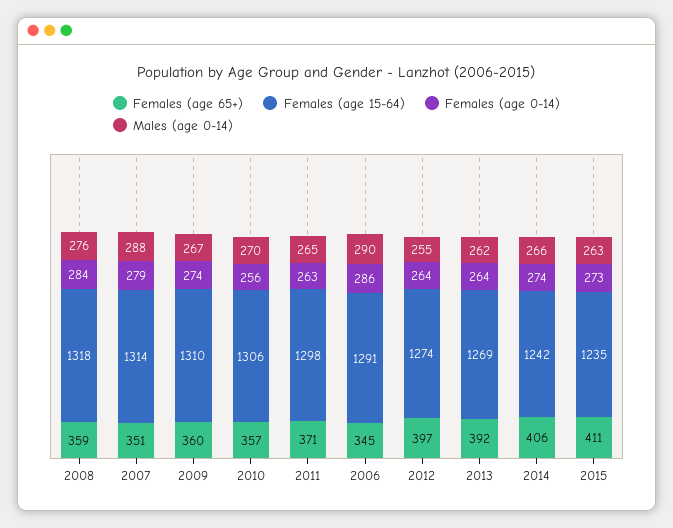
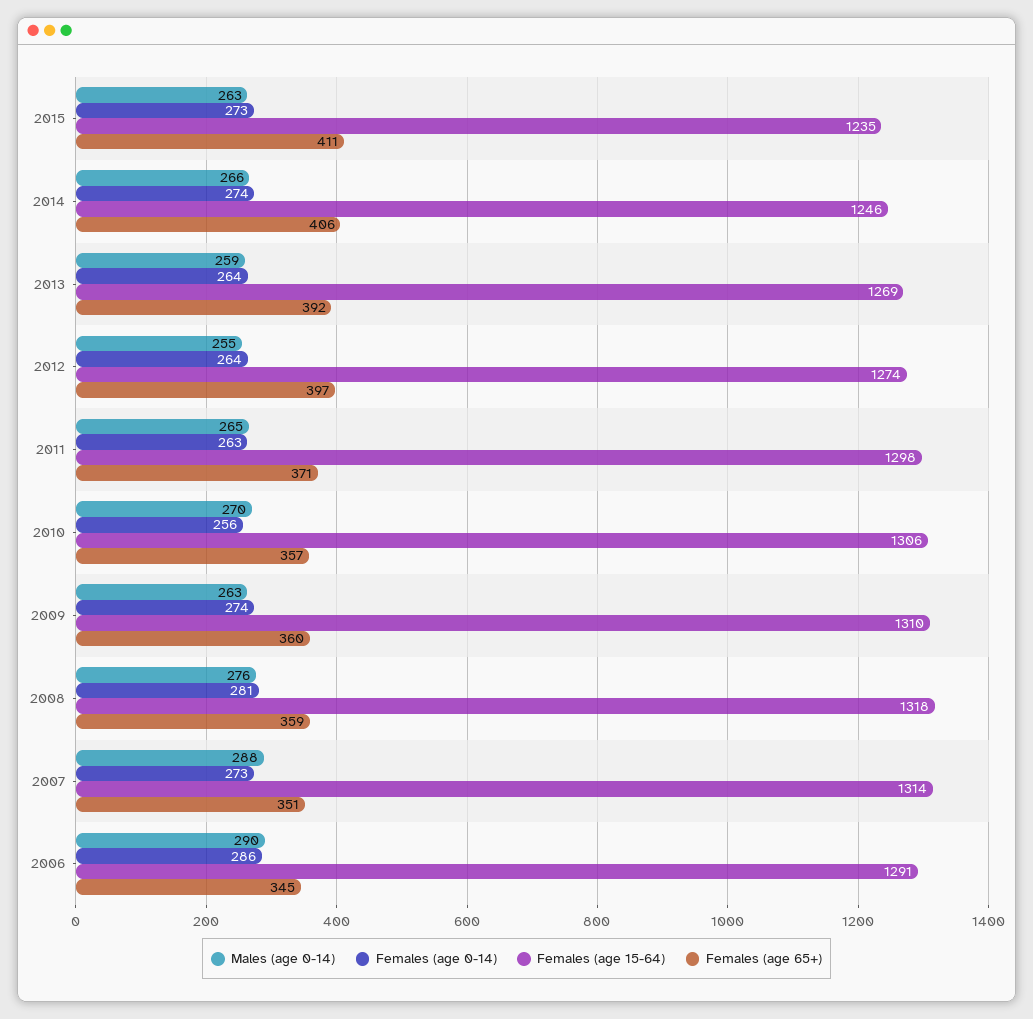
  {
    "Females (age 65+)": {
      "2008": 359,
      "2007": 351,
      "2009": 360,
      "2010": 357,
      "2011": 371,
      "2006": 345,
      "2012": 397,
      "2013": 392,
      "2014": 406,
      "2015": 411
    },
    "Females (age 15-64)": {
      "2008": 1318,
      "2007": 1314,
      "2009": 1310,
      "2010": 1306,
      "2011": 1298,
      "2006": 1291,
      "2012": 1274,
      "2013": 1269,
-     "2014": 1242,
+     "2014": 1246,
      "2015": 1235
    },
    "Females (age 0-14)": {
-     "2008": 284,
+     "2008": 281,
-     "2007": 279,
+     "2007": 273,
      "2009": 274,
      "2010": 256,
      "2011": 263,
      "2006": 286,
      "2012": 264,
      "2013": 264,
      "2014": 274,
      "2015": 273
    },
    "Males (age 0-14)": {
      "2008": 276,
      "2007": 288,
-     "2009": 267,
+     "2009": 263,
      "2010": 270,
      "2011": 265,
      "2006": 290,
      "2012": 255,
-     "2013": 262,
+     "2013": 259,
      "2014": 266,
      "2015": 263
    }
  }

